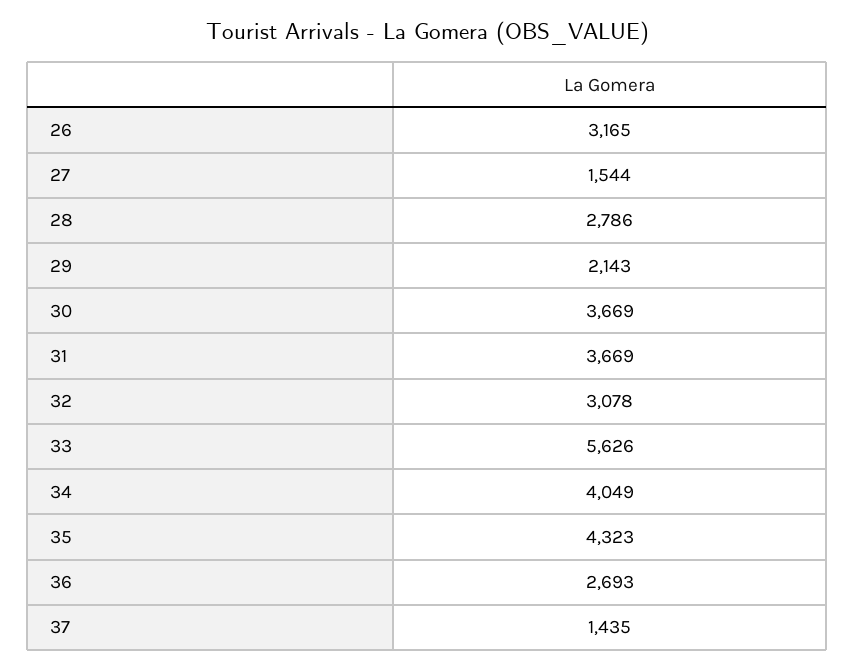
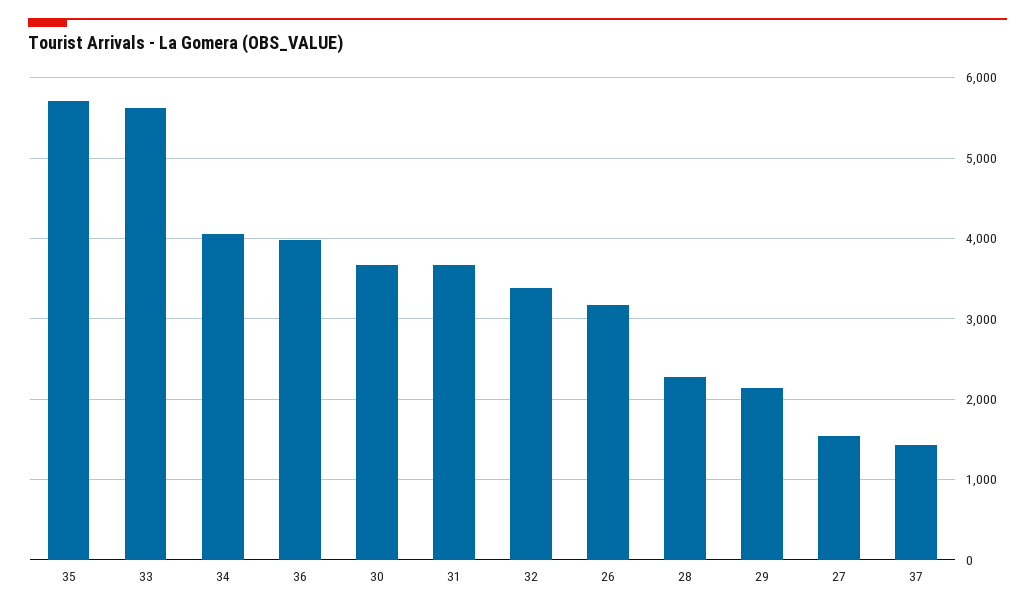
  {
    "26": 3165,
    "27": 1544,
-   "28": 2786,
+   "28": 2300,
    "29": 2143,
    "30": 3669,
    "31": 3669,
-   "32": 3078,
+   "32": 3400,
    "33": 5626,
    "34": 4049,
-   "35": 4323,
+   "35": 5700,
-   "36": 2693,
+   "36": 4000,
    "37": 1435
  }

